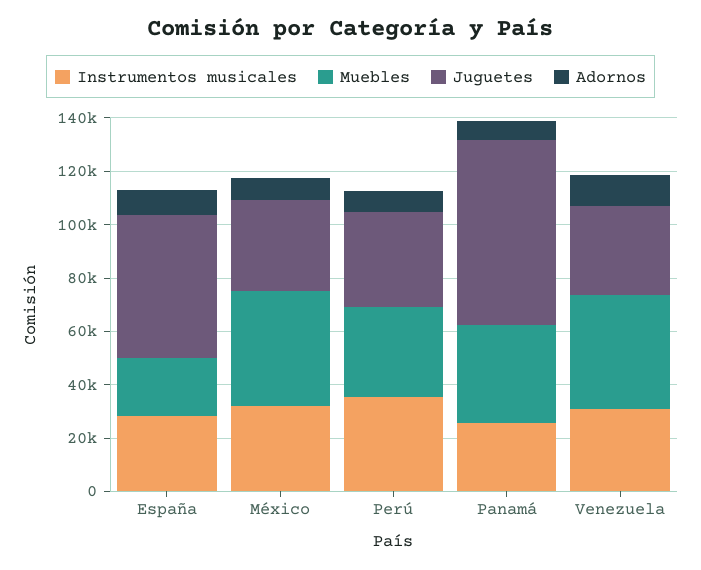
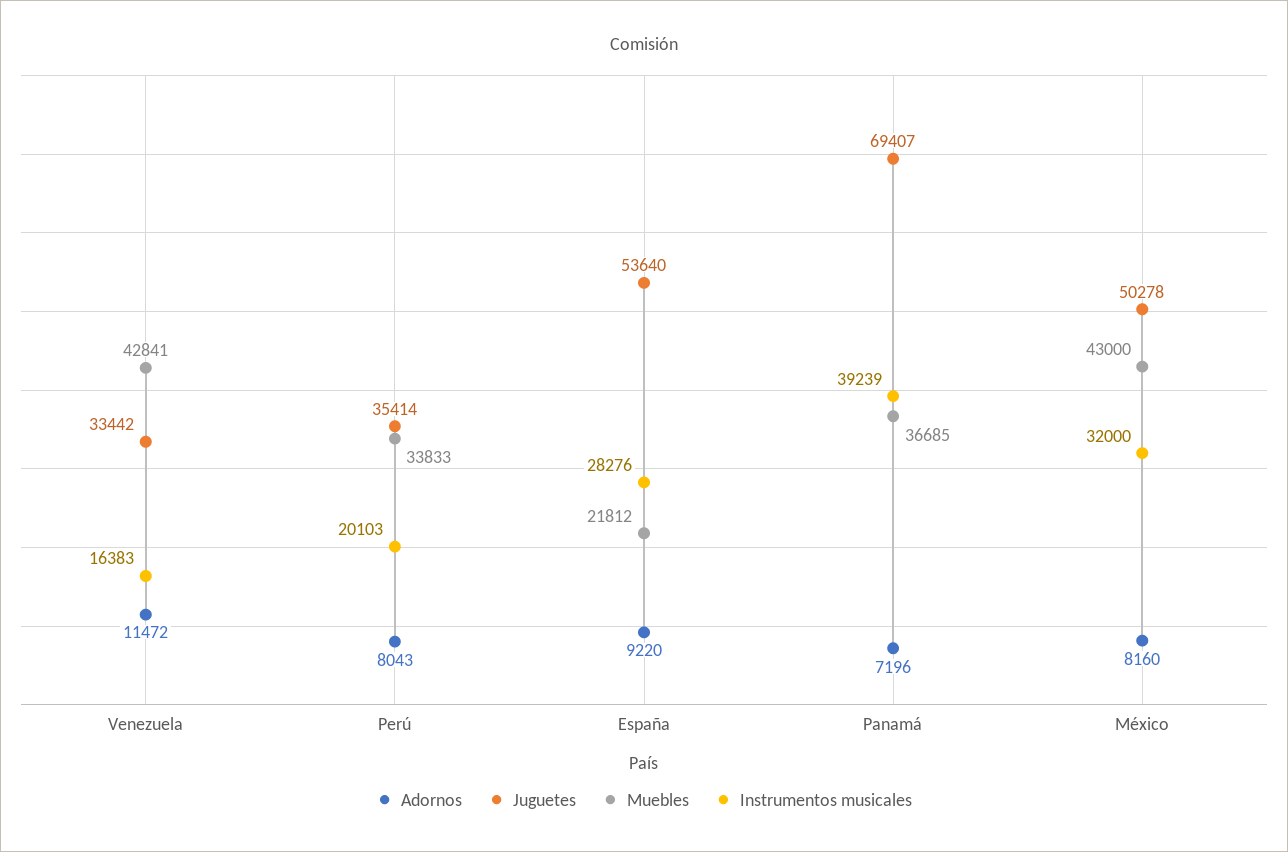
  {
    "Instrumentos musicales": {
      "España": 28276,
      "México": 32000,
-     "Perú": 35000,
+     "Perú": 20103,
-     "Panamá": 25000,
+     "Panamá": 39239,
-     "Venezuela": 30000
+     "Venezuela": 16383
    },
    "Muebles": {
      "España": 21812,
      "México": 43000,
      "Perú": 33833,
      "Panamá": 36685,
      "Venezuela": 42841
    },
    "Juguetes": {
      "España": 53640,
-     "México": 35000,
+     "México": 50278,
      "Perú": 35414,
      "Panamá": 69407,
      "Venezuela": 33442
    },
    "Adornos": {
      "España": 9220,
      "México": 8160,
      "Perú": 8043,
      "Panamá": 7196,
      "Venezuela": 11472
    }
  }

